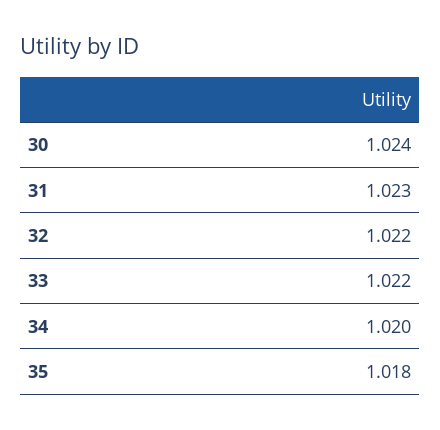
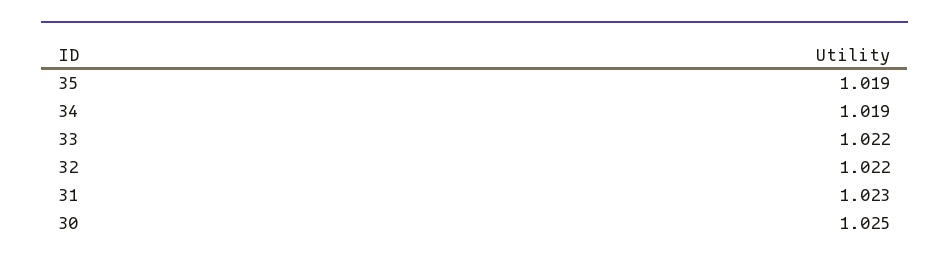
  {
-   "30": 1.024,
+   "30": 1.025,
    "31": 1.023,
    "32": 1.022,
    "33": 1.022,
-   "34": 1.02,
+   "34": 1.019,
-   "35": 1.018
+   "35": 1.019
  }

